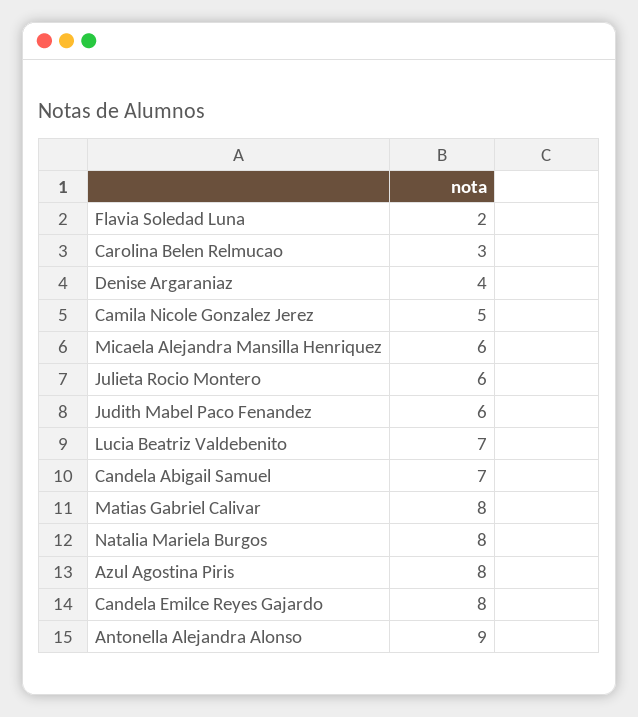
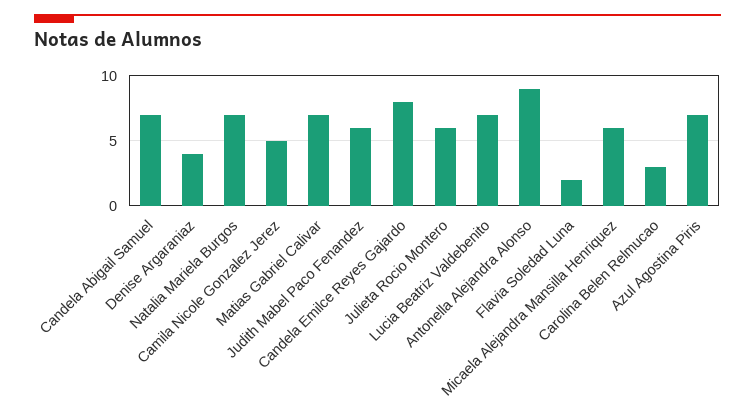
  {
    "Flavia Soledad Luna": 2,
    "Carolina Belen Relmucao": 3,
    "Denise Argaraniaz": 4,
    "Camila Nicole Gonzalez Jerez": 5,
    "Micaela Alejandra Mansilla Henriquez": 6,
    "Julieta Rocio Montero": 6,
    "Judith Mabel Paco Fenandez": 6,
    "Lucia Beatriz Valdebenito": 7,
    "Candela Abigail Samuel": 7,
-   "Matias Gabriel Calivar": 8,
+   "Matias Gabriel Calivar": 7,
-   "Natalia Mariela Burgos": 8,
+   "Natalia Mariela Burgos": 7,
-   "Azul Agostina Piris": 8,
+   "Azul Agostina Piris": 7,
    "Candela Emilce Reyes Gajardo": 8,
    "Antonella Alejandra Alonso": 9
  }

